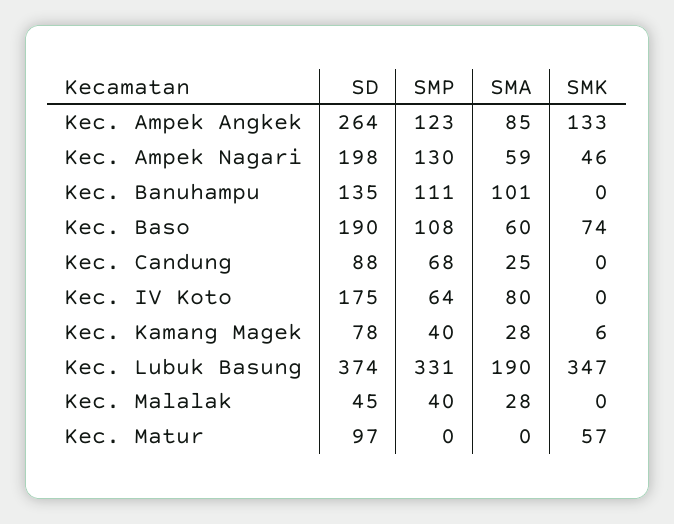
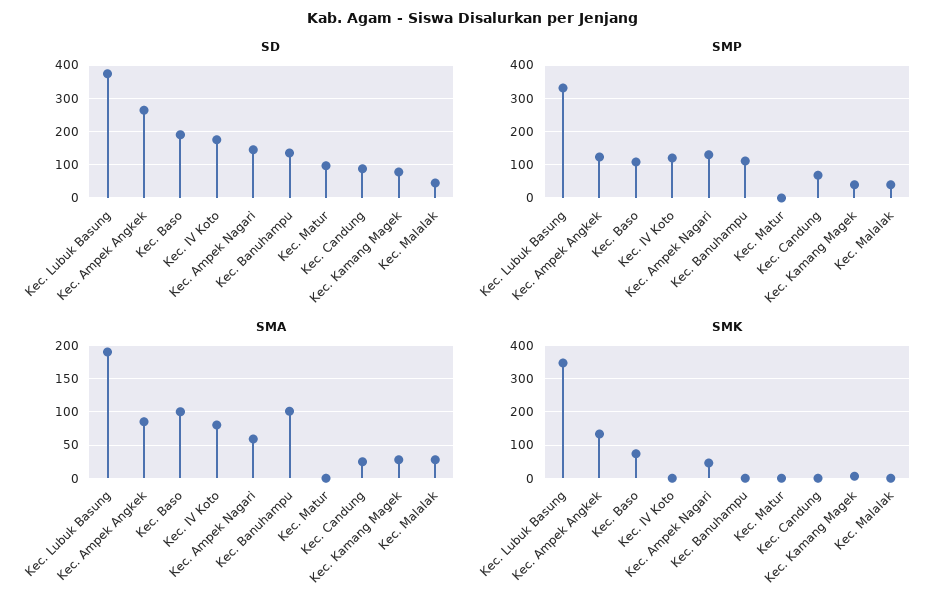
  {
    "SD": {
      "Kec. Ampek Angkek": 264,
-     "Kec. Ampek Nagari": 198,
+     "Kec. Ampek Nagari": 140,
      "Kec. Banuhampu": 135,
      "Kec. Baso": 190,
      "Kec. Candung": 88,
      "Kec. IV Koto": 175,
      "Kec. Kamang Magek": 78,
      "Kec. Lubuk Basung": 374,
      "Kec. Malalak": 45,
      "Kec. Matur": 97
    },
    "SMP": {
      "Kec. Ampek Angkek": 123,
      "Kec. Ampek Nagari": 130,
      "Kec. Banuhampu": 111,
      "Kec. Baso": 108,
      "Kec. Candung": 68,
-     "Kec. IV Koto": 64,
+     "Kec. IV Koto": 120,
      "Kec. Kamang Magek": 40,
      "Kec. Lubuk Basung": 331,
      "Kec. Malalak": 40,
      "Kec. Matur": 0
    },
    "SMA": {
      "Kec. Ampek Angkek": 85,
      "Kec. Ampek Nagari": 59,
      "Kec. Banuhampu": 101,
-     "Kec. Baso": 60,
+     "Kec. Baso": 100,
      "Kec. Candung": 25,
      "Kec. IV Koto": 80,
      "Kec. Kamang Magek": 28,
      "Kec. Lubuk Basung": 190,
      "Kec. Malalak": 28,
      "Kec. Matur": 0
    },
    "SMK": {
      "Kec. Ampek Angkek": 133,
      "Kec. Ampek Nagari": 46,
      "Kec. Banuhampu": 0,
      "Kec. Baso": 74,
      "Kec. Candung": 0,
      "Kec. IV Koto": 0,
      "Kec. Kamang Magek": 6,
      "Kec. Lubuk Basung": 347,
      "Kec. Malalak": 0,
-     "Kec. Matur": 57
+     "Kec. Matur": 0
    }
  }

